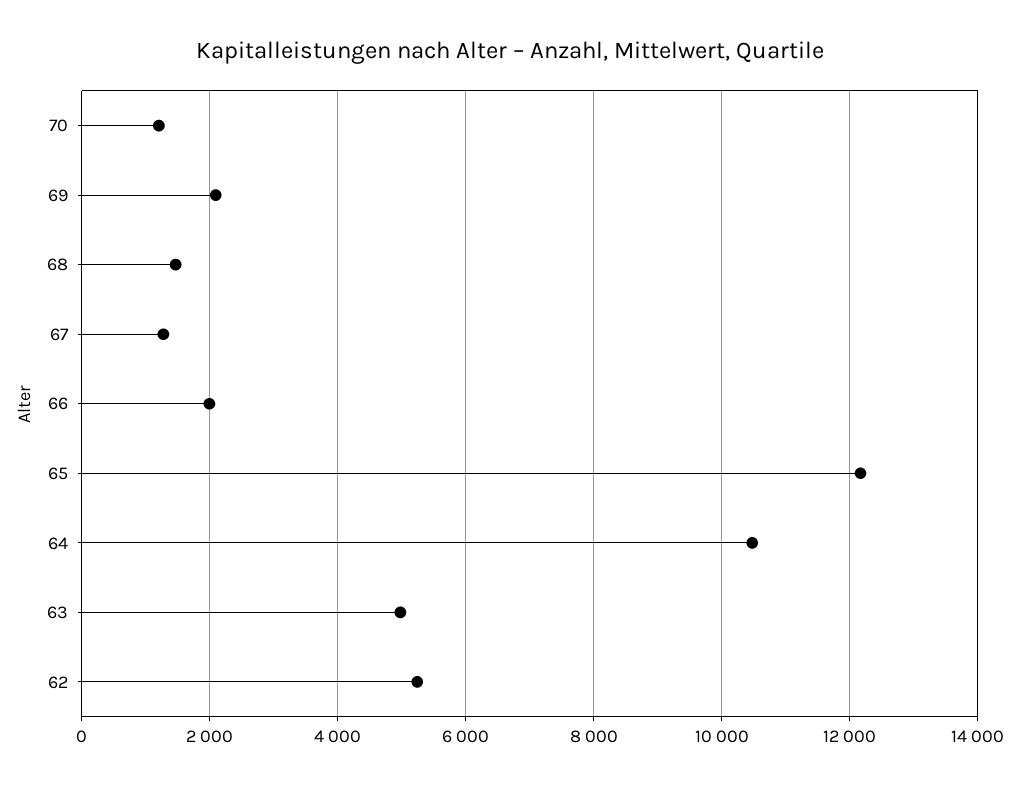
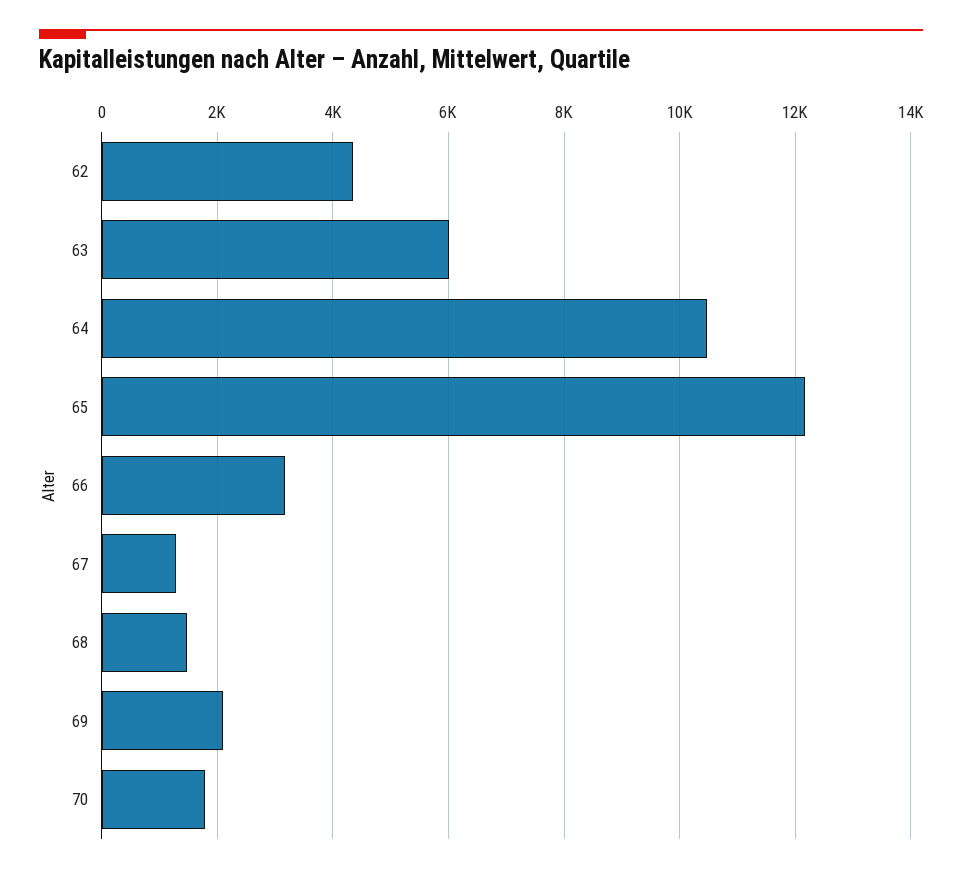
  {
-   "70": 1200,
+   "70": 1800,
    "69": 2000,
    "68": 1400,
    "67": 1200,
-   "66": 2000,
+   "66": 3200,
    "65": 12200,
    "64": 10400,
-   "63": 5000,
+   "63": 6000,
-   "62": 5200
+   "62": 4400
  }

